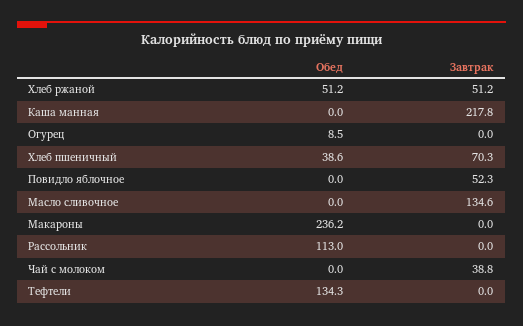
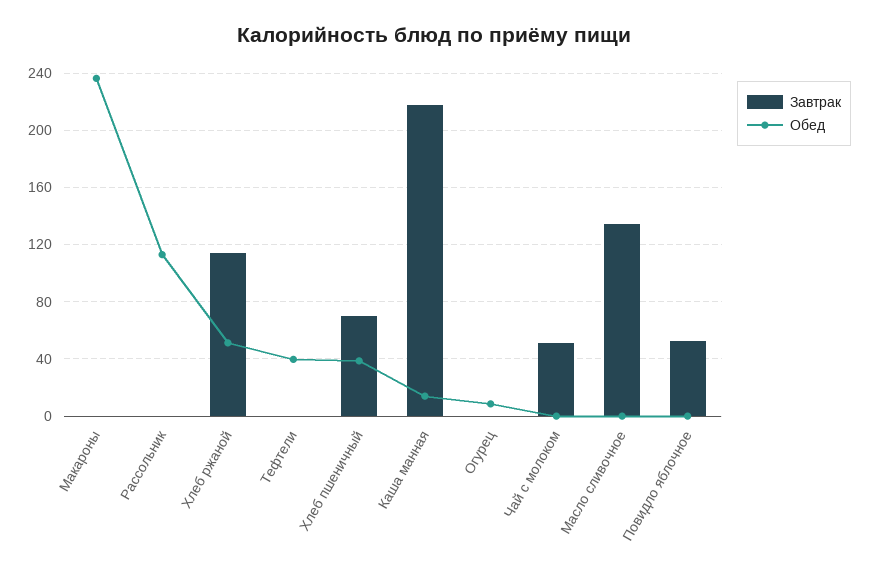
  {
    "Обед": {
      "Хлеб ржаной": 51.2,
-     "Каша манная": 0,
+     "Каша манная": 15,
      "Огурец": 8.5,
      "Хлеб пшеничный": 38.6,
      "Повидло яблочное": 0,
      "Масло сливочное": 0,
      "Макароны": 236.2,
      "Рассольник": 113,
      "Чай с молоком": 0,
-     "Тефтели": 134.3
+     "Тефтели": 40
    },
    "Завтрак": {
-     "Хлеб ржаной": 51.2,
+     "Хлеб ржаной": 115,
      "Каша манная": 217.8,
      "Огурец": 0,
      "Хлеб пшеничный": 70.3,
      "Повидло яблочное": 52.3,
      "Масло сливочное": 134.6,
      "Макароны": 0,
      "Рассольник": 0,
-     "Чай с молоком": 38.8,
+     "Чай с молоком": 50,
      "Тефтели": 0
    }
  }

